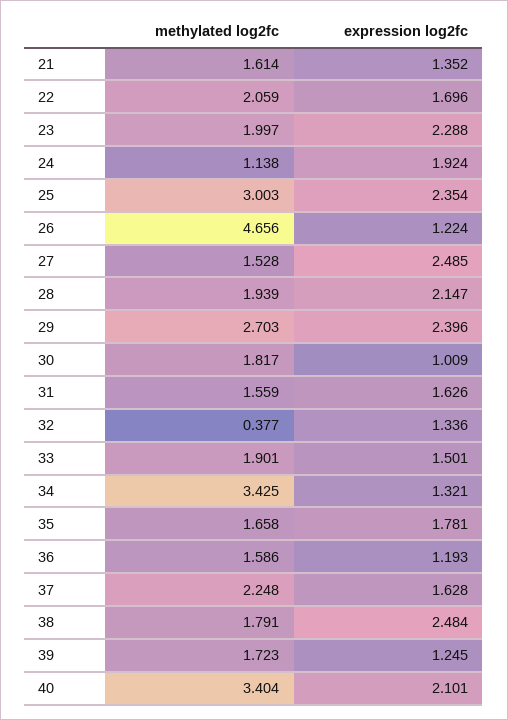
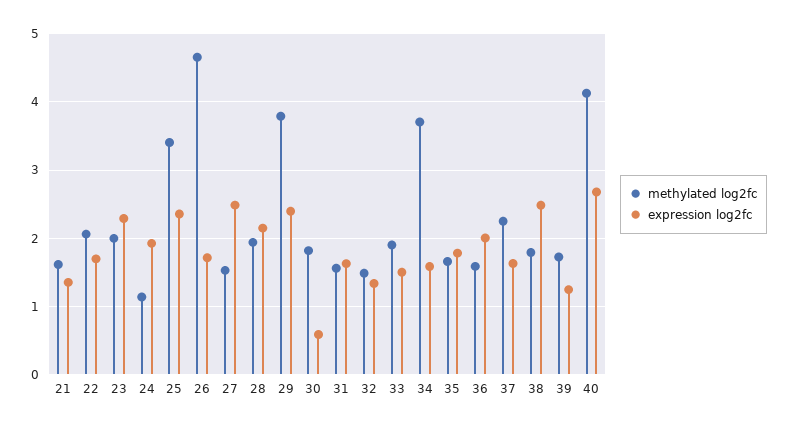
  {
    "methylated log2fc": {
      "21": 1.614,
      "22": 2.059,
      "23": 1.997,
      "24": 1.138,
-     "25": 3.003,
+     "25": 3.4,
      "26": 4.656,
      "27": 1.528,
      "28": 1.939,
-     "29": 2.703,
+     "29": 3.8,
      "30": 1.817,
      "31": 1.559,
-     "32": 0.377,
+     "32": 1.5,
      "33": 1.901,
-     "34": 3.425,
+     "34": 3.7,
      "35": 1.658,
      "36": 1.586,
      "37": 2.248,
      "38": 1.791,
      "39": 1.723,
-     "40": 3.404
+     "40": 4.1
    },
    "expression log2fc": {
      "21": 1.352,
      "22": 1.696,
      "23": 2.288,
      "24": 1.924,
      "25": 2.354,
-     "26": 1.224,
+     "26": 1.7,
      "27": 2.485,
      "28": 2.147,
      "29": 2.396,
-     "30": 1.009,
+     "30": 0.6,
      "31": 1.626,
      "32": 1.336,
      "33": 1.501,
-     "34": 1.321,
+     "34": 1.6,
      "35": 1.781,
-     "36": 1.193,
+     "36": 2,
      "37": 1.628,
      "38": 2.484,
      "39": 1.245,
-     "40": 2.101
+     "40": 2.7
    }
  }

